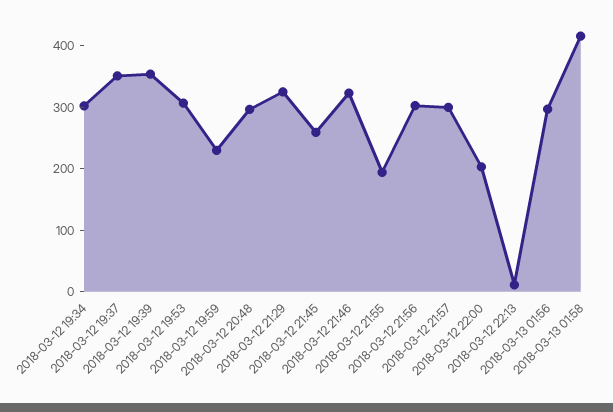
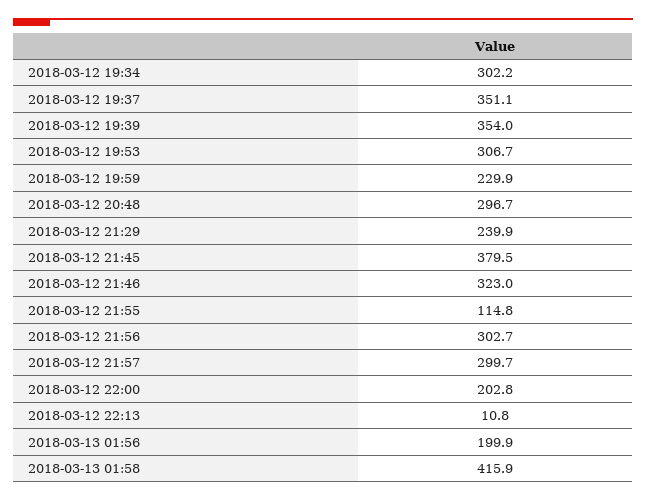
  {
    "2018-03-12 19:34": 302.2,
    "2018-03-12 19:37": 351.1,
    "2018-03-12 19:39": 354,
    "2018-03-12 19:53": 306.7,
    "2018-03-12 19:59": 229.9,
    "2018-03-12 20:48": 296.7,
-   "2018-03-12 21:29": 320,
+   "2018-03-12 21:29": 239.9,
-   "2018-03-12 21:45": 260,
+   "2018-03-12 21:45": 379.5,
    "2018-03-12 21:46": 323,
-   "2018-03-12 21:55": 200,
+   "2018-03-12 21:55": 114.8,
    "2018-03-12 21:56": 302.7,
    "2018-03-12 21:57": 299.7,
    "2018-03-12 22:00": 202.8,
    "2018-03-12 22:13": 10.8,
-   "2018-03-13 01:56": 300,
+   "2018-03-13 01:56": 199.9,
    "2018-03-13 01:58": 415.9
  }

